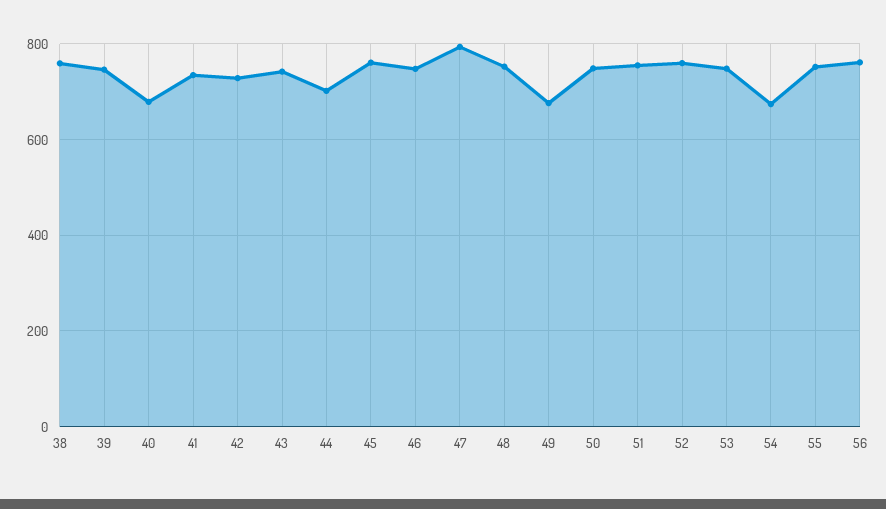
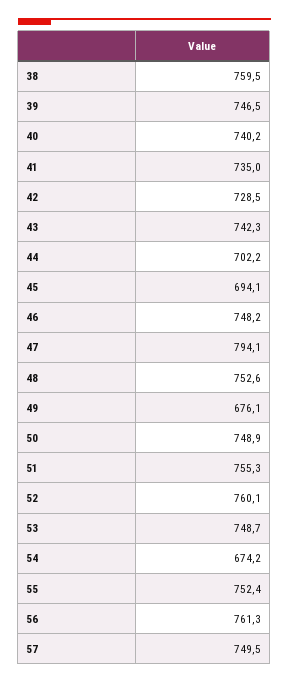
  {
    "38": 759.5,
    "39": 746.5,
-   "40": 680,
+   "40": 740.2,
    "41": 735,
    "42": 728.5,
    "43": 742.3,
    "44": 702.2,
-   "45": 760,
+   "45": 694.1,
    "46": 748.2,
    "47": 794.1,
    "48": 752.6,
    "49": 676.1,
    "50": 748.9,
    "51": 755.3,
    "52": 760.1,
    "53": 748.7,
    "54": 674.2,
    "55": 752.4,
-   "56": 761.3
+   "56": 761.3,
+   "57": 749.5
  }

